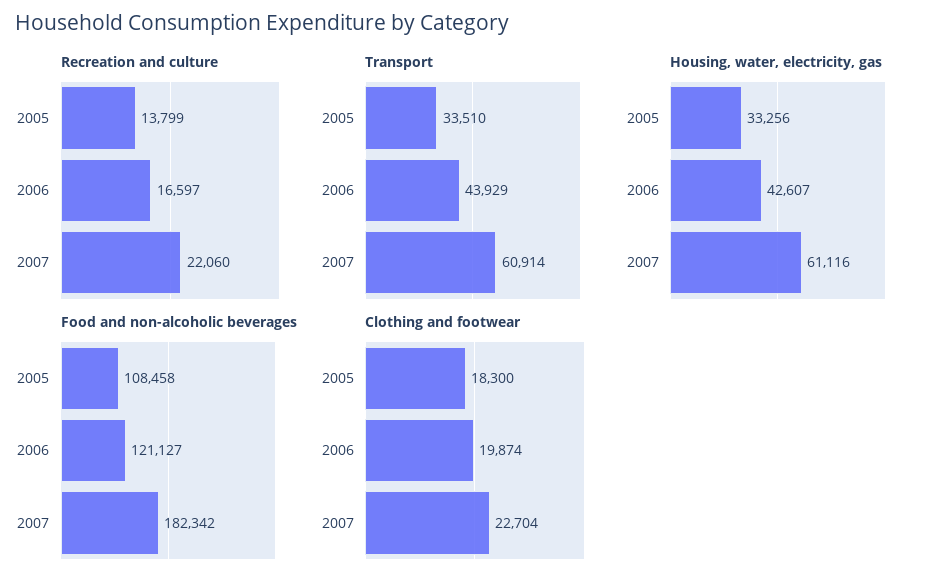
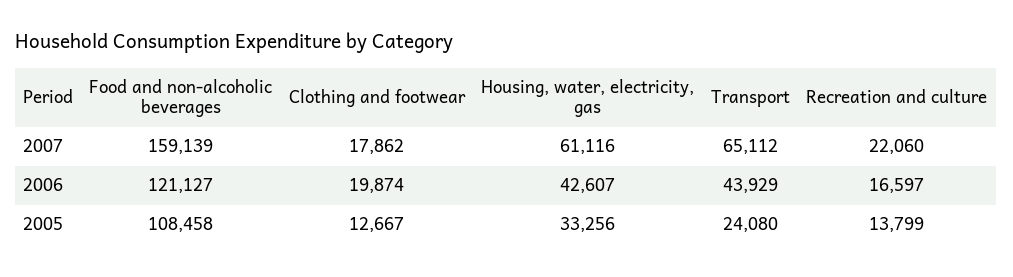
  {
    "Recreation and culture": {
      "2005": 13799,
      "2006": 16597,
      "2007": 22060
    },
    "Transport": {
-     "2005": 33510,
+     "2005": 24080,
      "2006": 43929,
-     "2007": 60914
+     "2007": 65112
    },
    "Housing, water, electricity, gas": {
      "2005": 33256,
      "2006": 42607,
      "2007": 61116
    },
    "Food and non-alcoholic beverages": {
      "2005": 108458,
      "2006": 121127,
-     "2007": 182342
+     "2007": 159139
    },
    "Clothing and footwear": {
-     "2005": 18300,
+     "2005": 12667,
      "2006": 19874,
-     "2007": 22704
+     "2007": 17862
    }
  }

